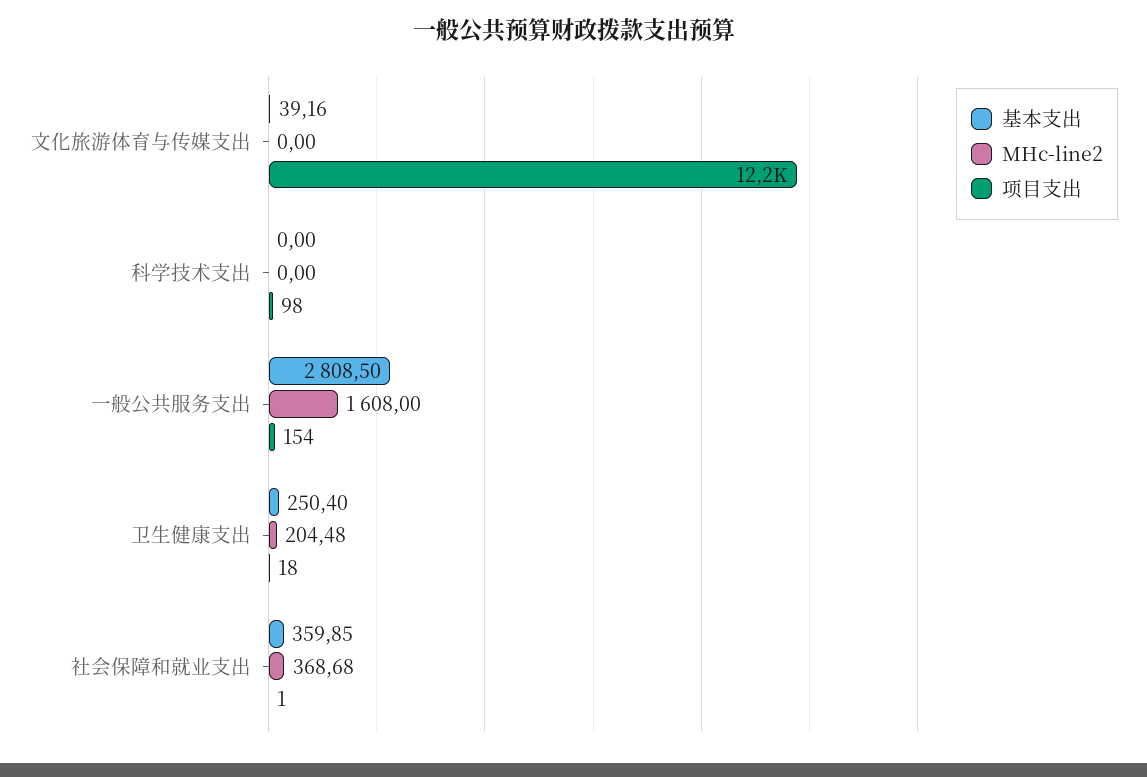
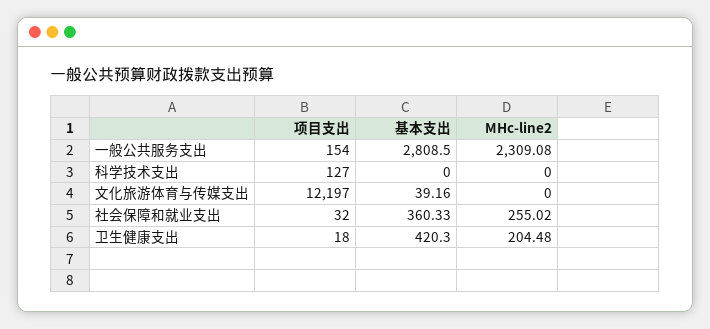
  {
    "基本支出": {
      "文化旅游体育与传媒支出": 39.16,
      "科学技术支出": 0,
      "一般公共服务支出": 2808.5,
-     "卫生健康支出": 250.4,
+     "卫生健康支出": 420.3,
-     "社会保障和就业支出": 359.85
+     "社会保障和就业支出": 360.33
    },
    "MHc-line2": {
      "文化旅游体育与传媒支出": 0,
      "科学技术支出": 0,
-     "一般公共服务支出": 1608,
+     "一般公共服务支出": 2309.08,
      "卫生健康支出": 204.48,
-     "社会保障和就业支出": 368.68
+     "社会保障和就业支出": 255.02
    },
    "项目支出": {
      "文化旅游体育与传媒支出": 12197,
-     "科学技术支出": 98,
+     "科学技术支出": 127,
      "一般公共服务支出": 154,
      "卫生健康支出": 18,
-     "社会保障和就业支出": 1
+     "社会保障和就业支出": 32
    }
  }

